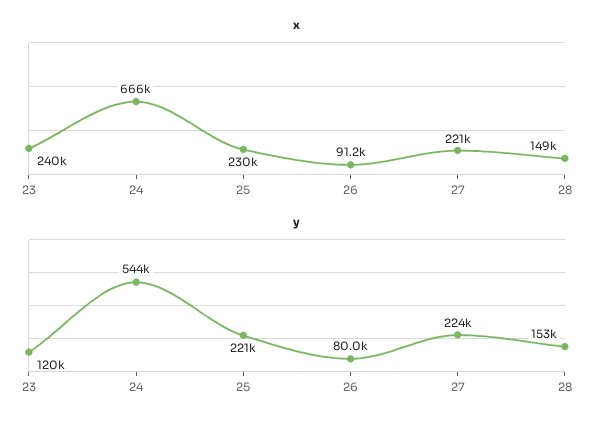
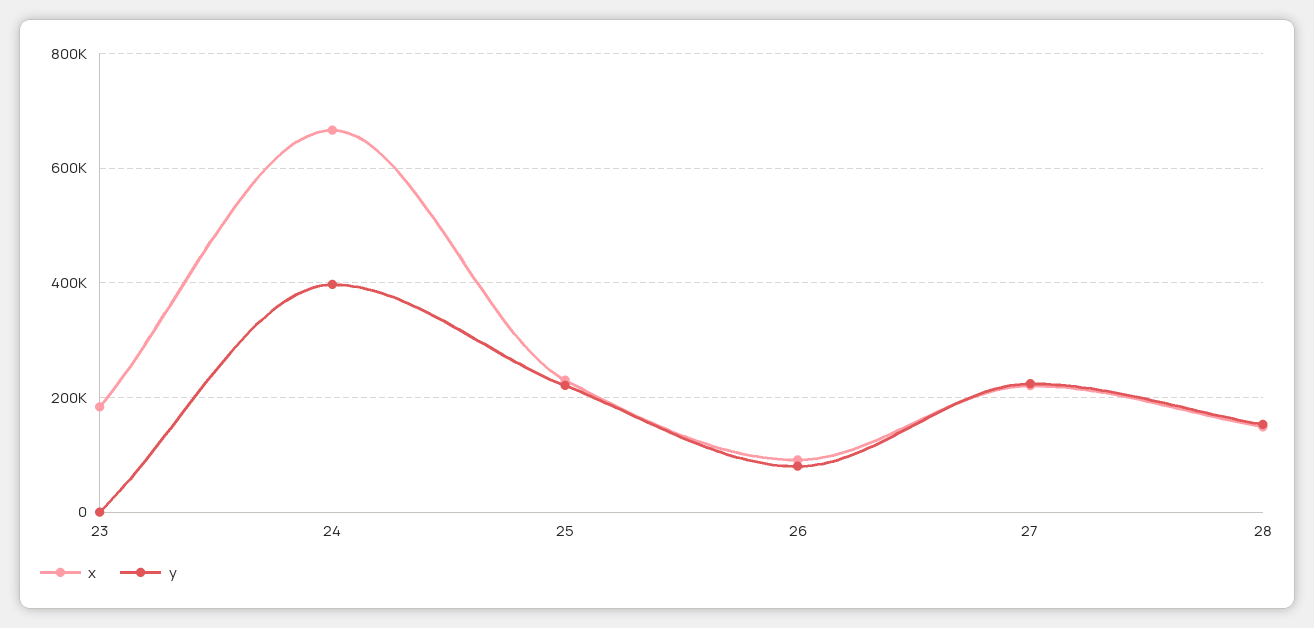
  {
    "x": {
-     "23": 240000,
+     "23": 180000,
      "24": 666000,
      "25": 230000,
      "26": 91200,
      "27": 221000,
      "28": 149000
    },
    "y": {
-     "23": 120000,
+     "23": 0,
-     "24": 544000,
+     "24": 400000,
      "25": 221000,
      "26": 80000,
      "27": 224000,
      "28": 153000
    }
  }

